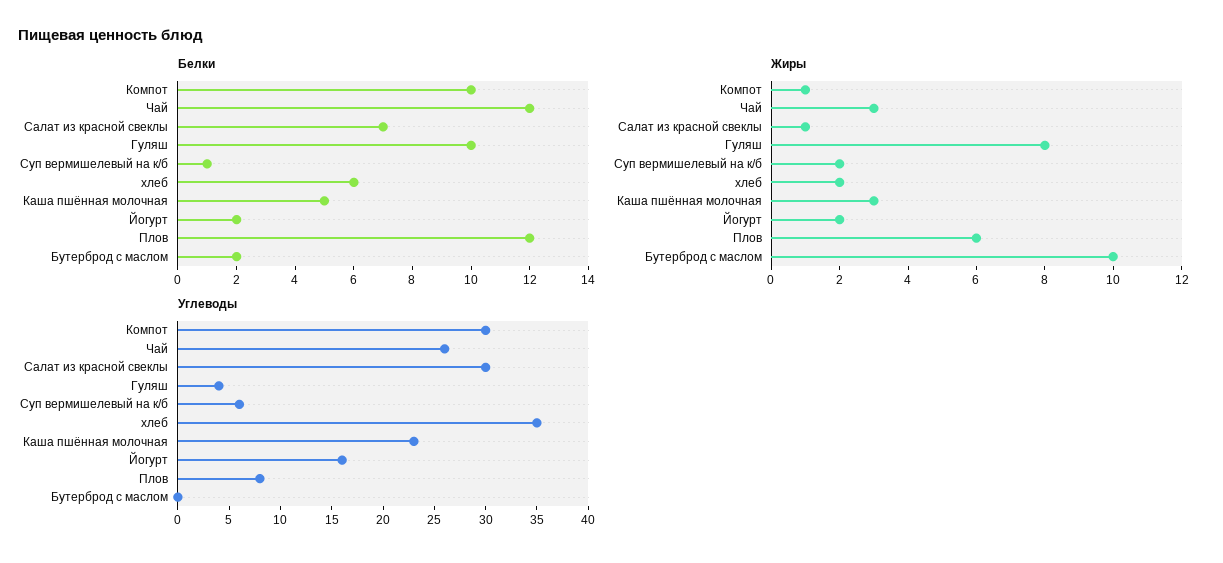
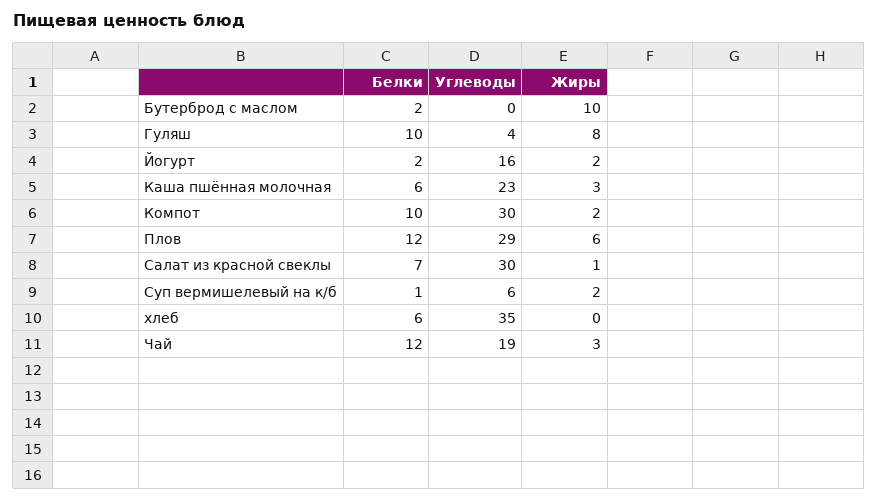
  {
    "Белки": {
      "Компот": 10,
      "Чай": 12,
      "Салат из красной свеклы": 7,
      "Гуляш": 10,
      "Суп вермишелевый на к/б": 1,
      "хлеб": 6,
-     "Каша пшённая молочная": 5,
+     "Каша пшённая молочная": 6,
      "Йогурт": 2,
      "Плов": 12,
      "Бутерброд с маслом": 2
    },
    "Жиры": {
-     "Компот": 1,
+     "Компот": 2,
      "Чай": 3,
      "Салат из красной свеклы": 1,
      "Гуляш": 8,
      "Суп вермишелевый на к/б": 2,
-     "хлеб": 2,
+     "хлеб": 0,
      "Каша пшённая молочная": 3,
      "Йогурт": 2,
      "Плов": 6,
      "Бутерброд с маслом": 10
    },
    "Углеводы": {
      "Компот": 30,
-     "Чай": 26,
+     "Чай": 19,
      "Салат из красной свеклы": 30,
      "Гуляш": 4,
      "Суп вермишелевый на к/б": 6,
      "хлеб": 35,
      "Каша пшённая молочная": 23,
      "Йогурт": 16,
-     "Плов": 8,
+     "Плов": 29,
      "Бутерброд с маслом": 0
    }
  }

